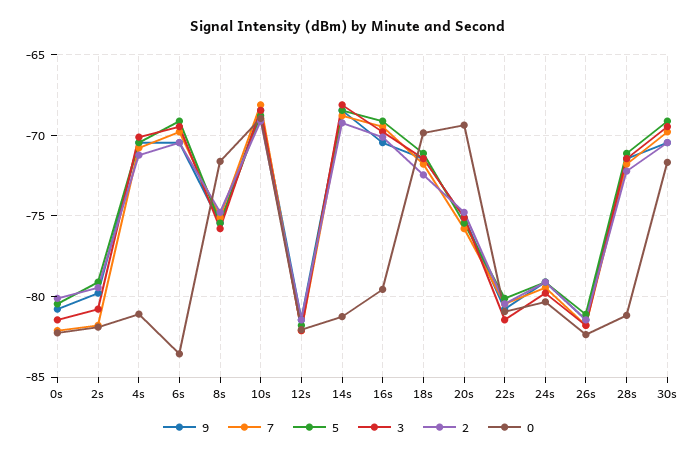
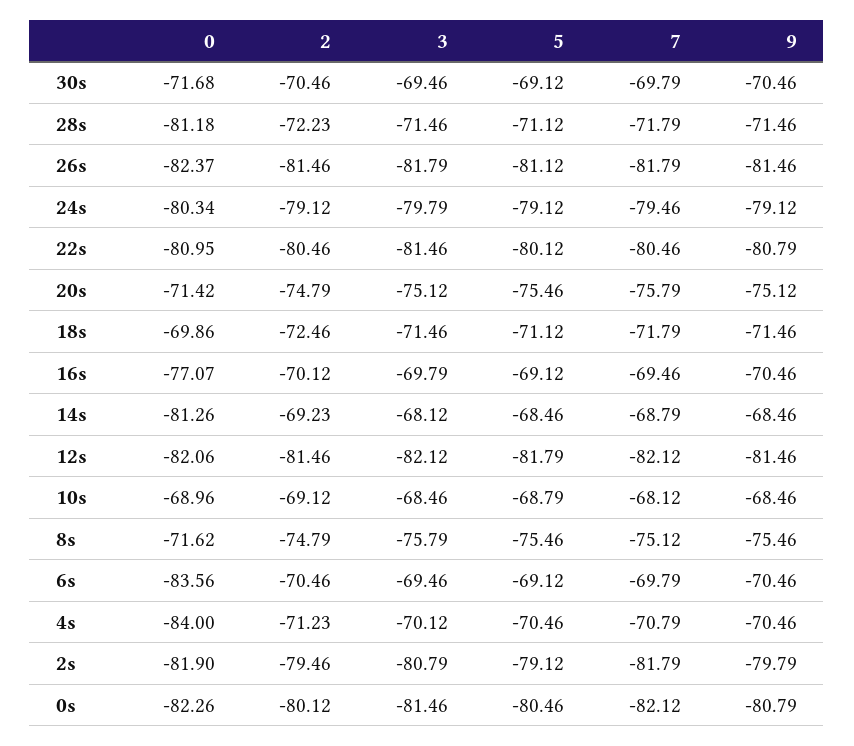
  {
    "9": {
      "0s": -80.79,
      "2s": -79.79,
      "4s": -70.46,
      "6s": -70.46,
      "8s": -75.46,
      "10s": -68.46,
      "12s": -81.46,
      "14s": -68.46,
      "16s": -70.46,
      "18s": -71.46,
      "20s": -75.12,
      "22s": -80.79,
      "24s": -79.12,
      "26s": -81.46,
      "28s": -71.46,
      "30s": -70.46
    },
    "7": {
      "0s": -82.12,
      "2s": -81.79,
      "4s": -70.79,
      "6s": -69.79,
      "8s": -75.12,
      "10s": -68.12,
      "12s": -82.12,
      "14s": -68.79,
      "16s": -69.46,
      "18s": -71.79,
      "20s": -75.79,
      "22s": -80.46,
      "24s": -79.46,
      "26s": -81.79,
      "28s": -71.79,
      "30s": -69.79
    },
    "5": {
      "0s": -80.46,
      "2s": -79.12,
      "4s": -70.46,
      "6s": -69.12,
      "8s": -75.46,
      "10s": -68.79,
      "12s": -81.79,
      "14s": -68.46,
      "16s": -69.12,
      "18s": -71.12,
      "20s": -75.46,
      "22s": -80.12,
      "24s": -79.12,
      "26s": -81.12,
      "28s": -71.12,
      "30s": -69.12
    },
    "3": {
      "0s": -81.46,
      "2s": -80.79,
      "4s": -70.12,
      "6s": -69.46,
      "8s": -75.79,
      "10s": -68.46,
      "12s": -82.12,
      "14s": -68.12,
      "16s": -69.79,
      "18s": -71.46,
      "20s": -75.12,
      "22s": -81.46,
      "24s": -79.79,
      "26s": -81.79,
      "28s": -71.46,
      "30s": -69.46
    },
    "2": {
      "0s": -80.12,
      "2s": -79.46,
      "4s": -71.23,
      "6s": -70.46,
      "8s": -74.79,
      "10s": -69.12,
      "12s": -81.46,
      "14s": -69.23,
      "16s": -70.12,
      "18s": -72.46,
      "20s": -74.79,
      "22s": -80.46,
      "24s": -79.12,
      "26s": -81.46,
      "28s": -72.23,
      "30s": -70.46
    },
    "0": {
      "0s": -82.26,
      "2s": -81.9,
-     "4s": -81,
+     "4s": -84,
      "6s": -83.56,
      "8s": -71.62,
      "10s": -68.96,
      "12s": -82.06,
      "14s": -81.26,
-     "16s": -79.5,
+     "16s": -77.07,
      "18s": -69.86,
-     "20s": -69.5,
+     "20s": -71.42,
      "22s": -80.95,
      "24s": -80.34,
      "26s": -82.37,
      "28s": -81.18,
      "30s": -71.68
    }
  }

